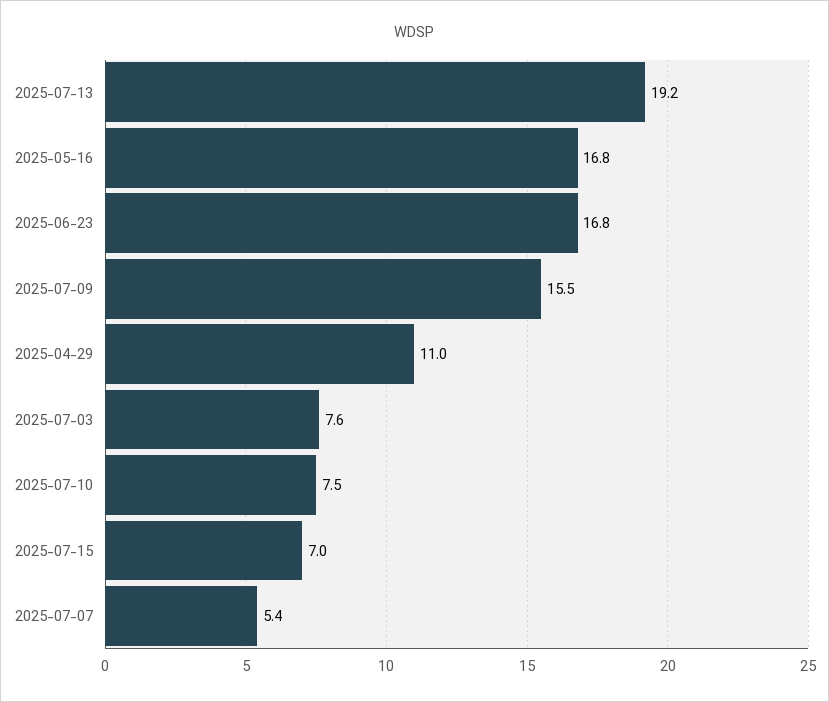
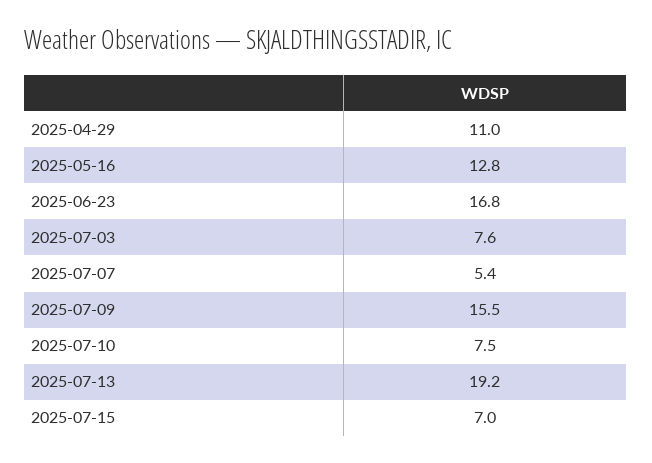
  {
    "2025-07-13": 19.2,
-   "2025-05-16": 16.8,
+   "2025-05-16": 12.8,
    "2025-06-23": 16.8,
    "2025-07-09": 15.5,
    "2025-04-29": 11,
    "2025-07-03": 7.6,
    "2025-07-10": 7.5,
    "2025-07-15": 7,
    "2025-07-07": 5.4
  }

